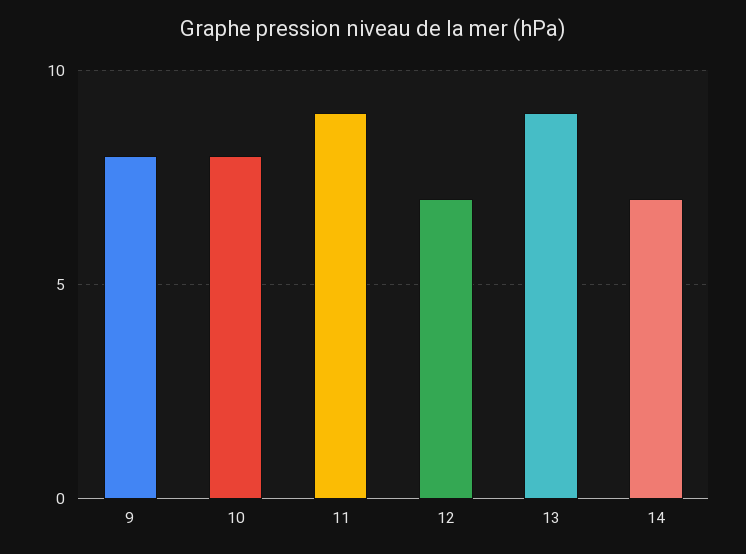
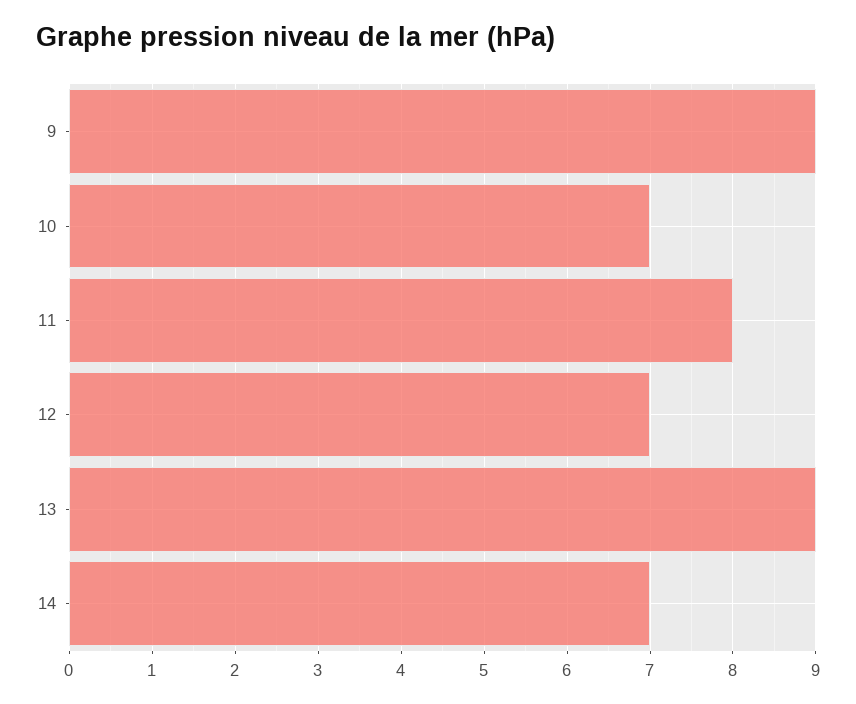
  {
-   "9": 8,
+   "9": 9,
-   "10": 8,
+   "10": 7,
-   "11": 9,
+   "11": 8,
    "12": 7,
    "13": 9,
    "14": 7
  }

